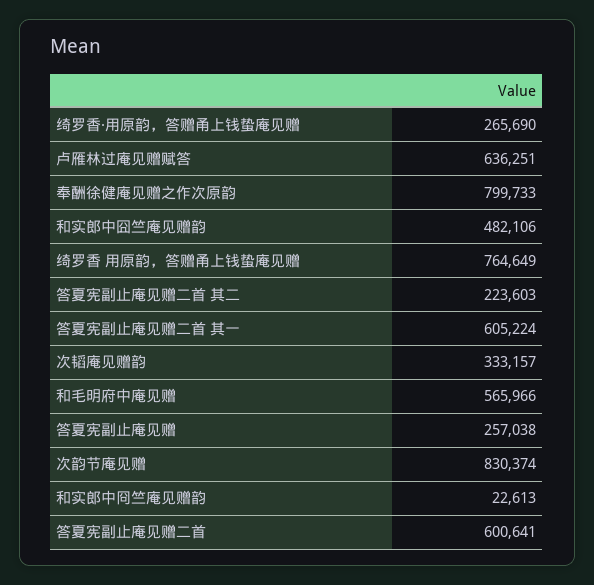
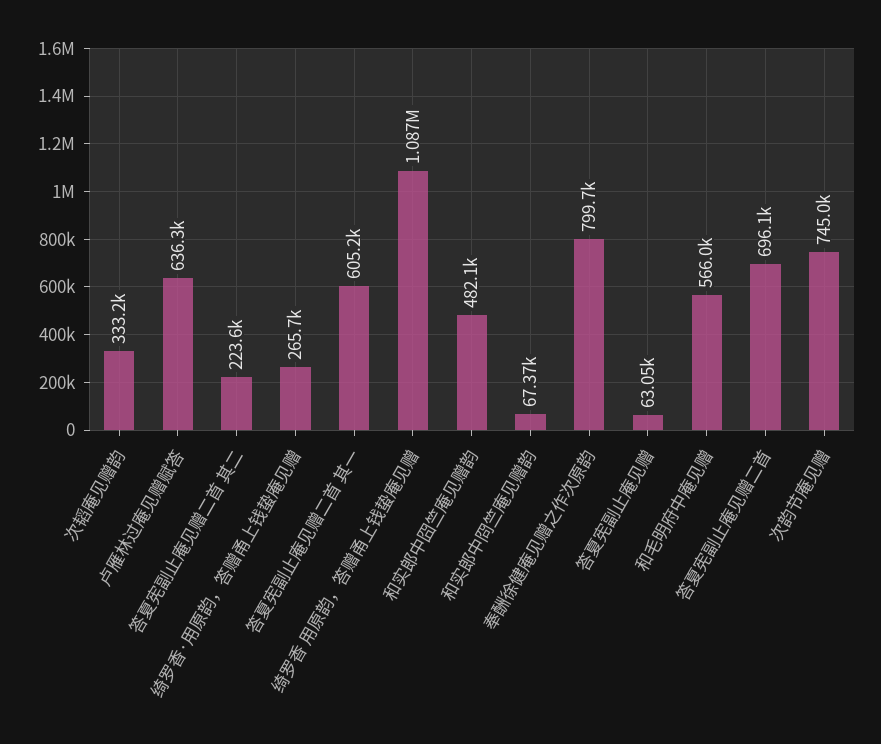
  {
    "绮罗香·用原韵，答赠甬上钱蛰庵见赠": 265690,
    "卢雁林过庵见赠赋答": 636251,
    "奉酬徐健庵见赠之作次原韵": 799733,
    "和实郎中囧竺庵见赠韵": 482106,
-   "绮罗香 用原韵，答赠甬上钱蛰庵见赠": 764649,
+   "绮罗香 用原韵，答赠甬上钱蛰庵见赠": 1087000,
    "答夏宪副止庵见赠二首 其二": 223603,
    "答夏宪副止庵见赠二首 其一": 605224,
    "次韬庵见赠韵": 333157,
    "和毛明府中庵见赠": 565966,
-   "答夏宪副止庵见赠": 257038,
+   "答夏宪副止庵见赠": 63050,
-   "次韵节庵见赠": 830374,
+   "次韵节庵见赠": 745000,
-   "和实郎中冏竺庵见赠韵": 22613,
+   "和实郎中冏竺庵见赠韵": 67370,
-   "答夏宪副止庵见赠二首": 600641
+   "答夏宪副止庵见赠二首": 696100
  }

